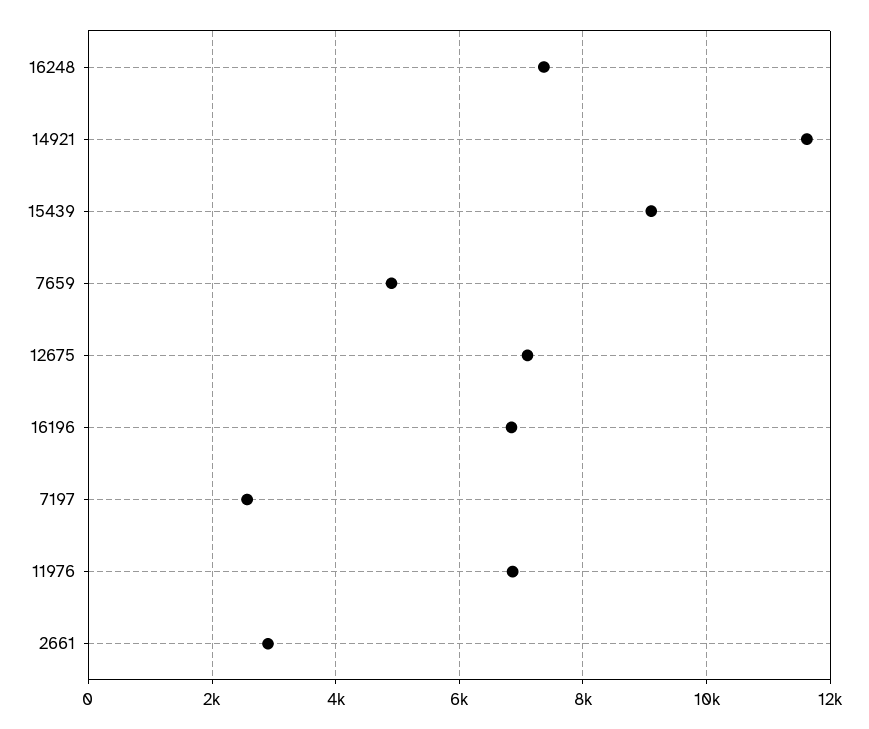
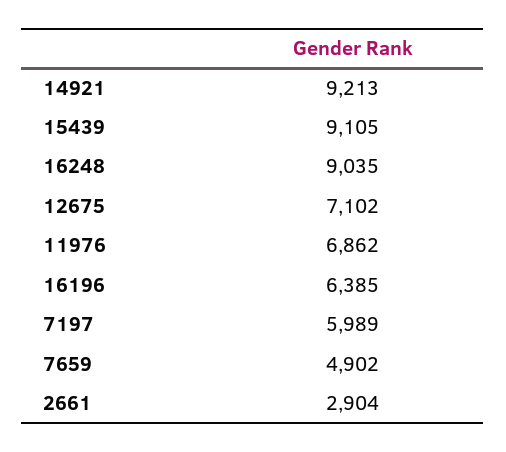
  {
-   "16248": 7400,
+   "16248": 9035,
-   "14921": 11600,
+   "14921": 9213,
    "15439": 9105,
    "7659": 4902,
    "12675": 7102,
-   "16196": 6800,
+   "16196": 6385,
-   "7197": 2600,
+   "7197": 5989,
    "11976": 6862,
    "2661": 2904
  }

